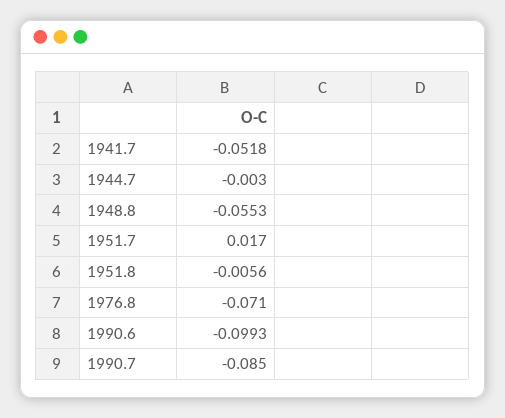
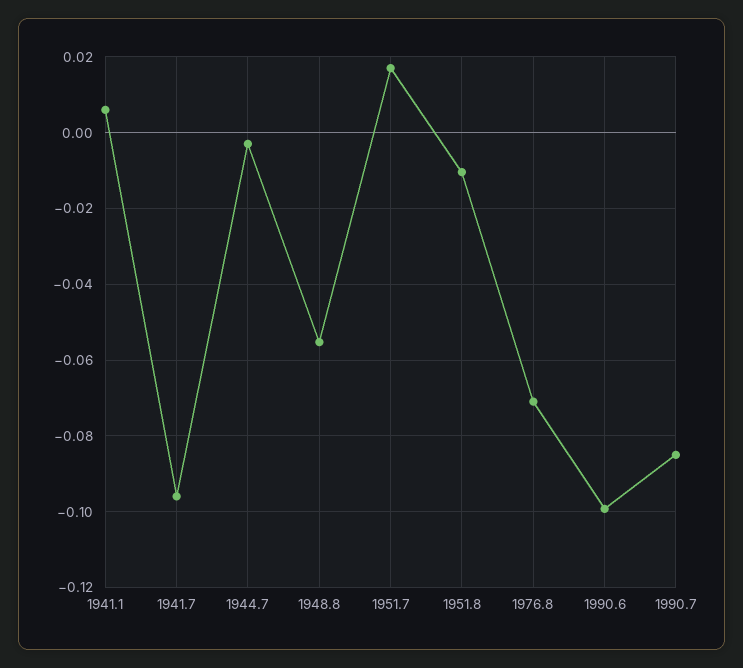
  {
-   "1941.7": -0.0518,
+   "1941.7": -0.096,
    "1944.7": -0.003,
    "1948.8": -0.0553,
    "1951.7": 0.017,
-   "1951.8": -0.0056,
+   "1951.8": -0.01,
    "1976.8": -0.071,
    "1990.6": -0.0993,
-   "1990.7": -0.085
+   "1990.7": -0.085,
+   "1941.1": 0.006
  }

